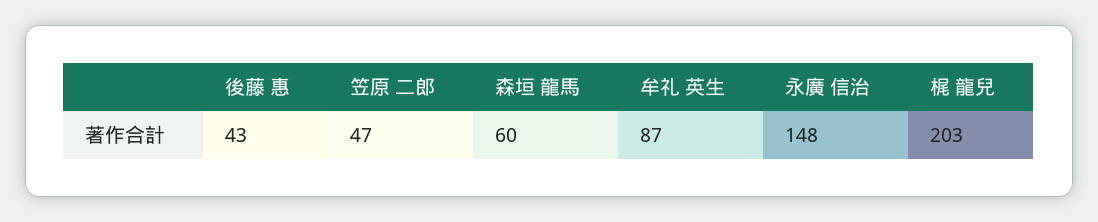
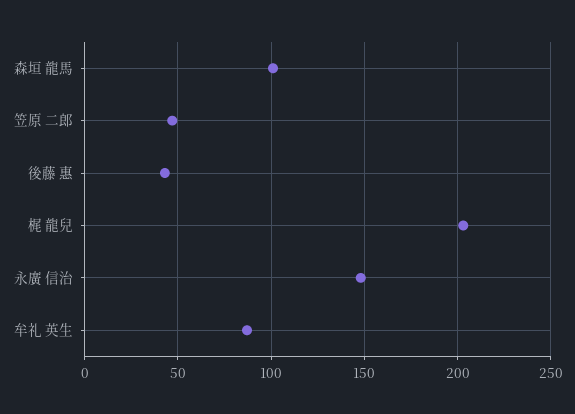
  {
    "後藤 惠": 43,
    "笠原 二郎": 47,
-   "森垣 龍馬": 60,
+   "森垣 龍馬": 100,
    "牟礼 英生": 87,
    "永廣 信治": 148,
    "梶 龍兒": 203
  }

